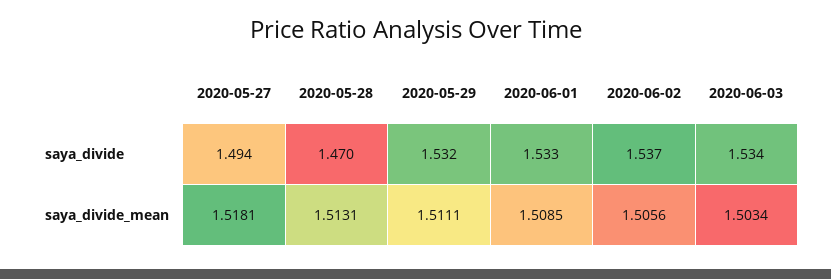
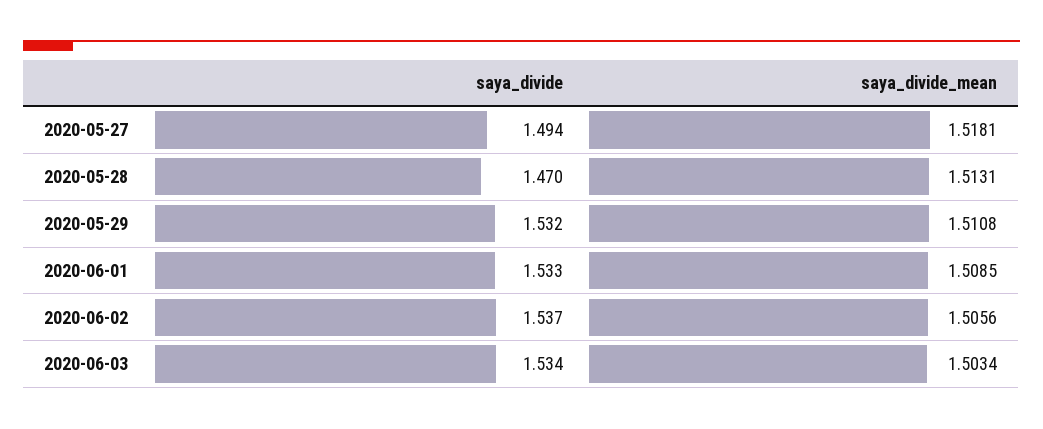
  {
    "2020-05-27": {
      "saya_divide": 1.494,
      "saya_divide_mean": 1.5181
    },
    "2020-05-28": {
      "saya_divide": 1.47,
      "saya_divide_mean": 1.5131
    },
    "2020-05-29": {
      "saya_divide": 1.532,
-     "saya_divide_mean": 1.5111
+     "saya_divide_mean": 1.5108
    },
    "2020-06-01": {
      "saya_divide": 1.533,
      "saya_divide_mean": 1.5085
    },
    "2020-06-02": {
      "saya_divide": 1.537,
      "saya_divide_mean": 1.5056
    },
    "2020-06-03": {
      "saya_divide": 1.534,
      "saya_divide_mean": 1.5034
    }
  }

